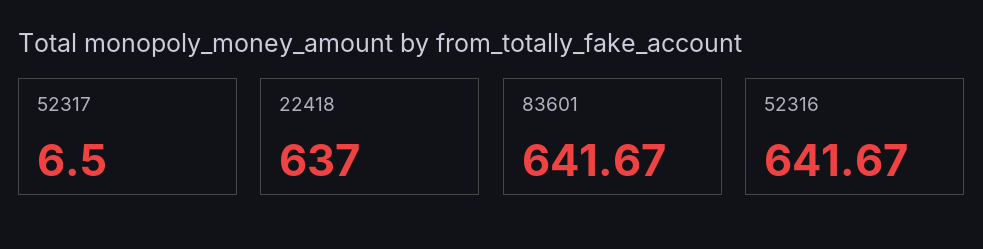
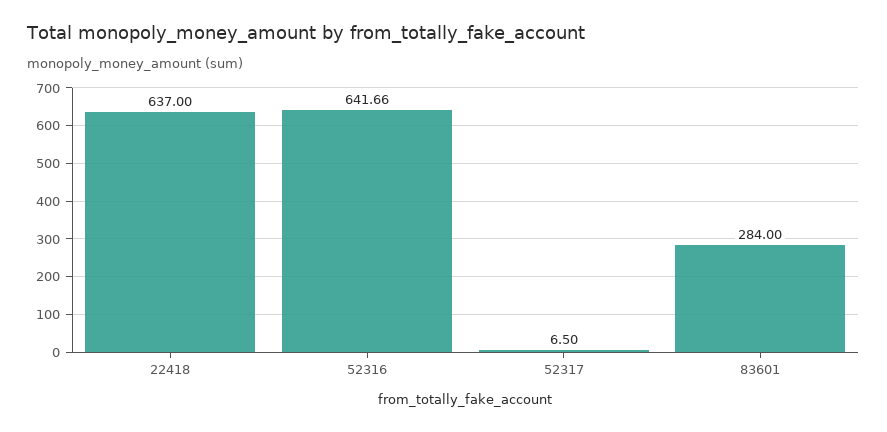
  {
    "52317": 6.5,
    "22418": 637,
-   "83601": 641.67,
+   "83601": 284,
-   "52316": 641.67
+   "52316": 641.66
  }

